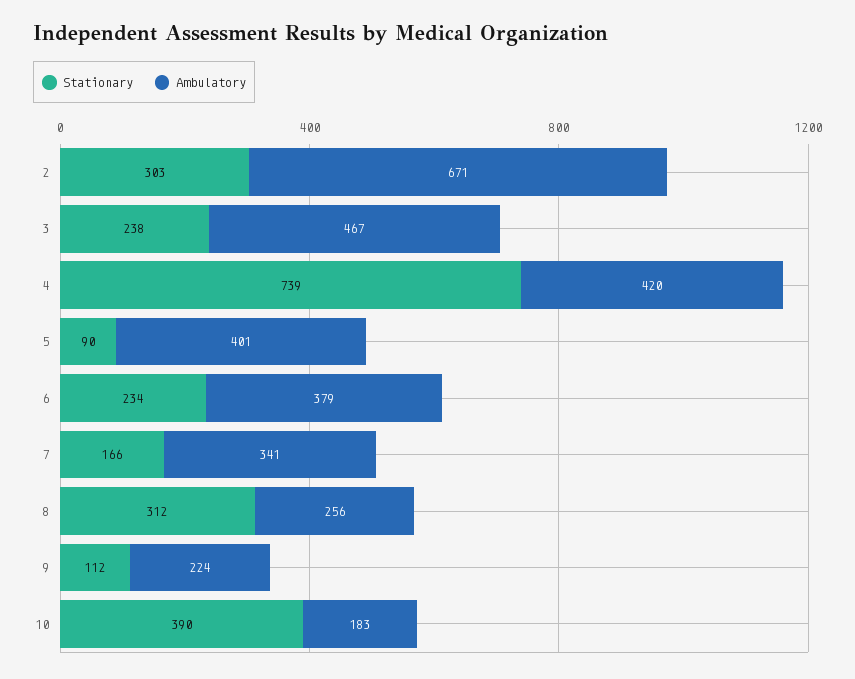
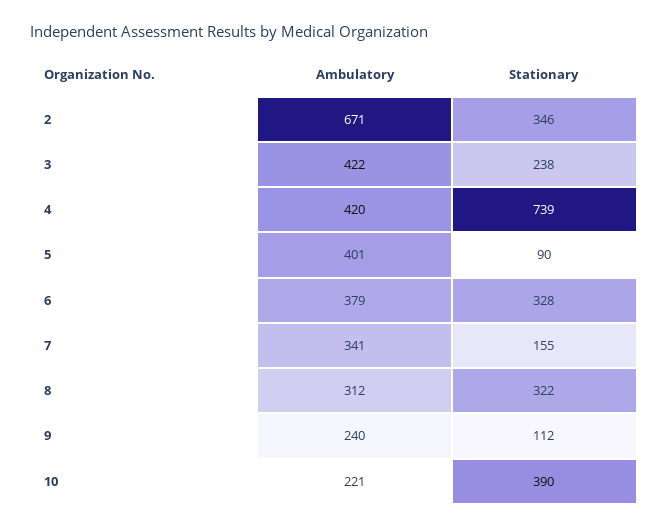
  {
    "Stationary": {
-     "2": 303,
+     "2": 346,
      "3": 238,
      "4": 739,
      "5": 90,
-     "6": 234,
+     "6": 328,
-     "7": 166,
+     "7": 155,
-     "8": 312,
+     "8": 322,
      "9": 112,
      "10": 390
    },
    "Ambulatory": {
      "2": 671,
-     "3": 467,
+     "3": 422,
      "4": 420,
      "5": 401,
      "6": 379,
      "7": 341,
-     "8": 256,
+     "8": 312,
-     "9": 224,
+     "9": 240,
-     "10": 183
+     "10": 221
    }
  }

